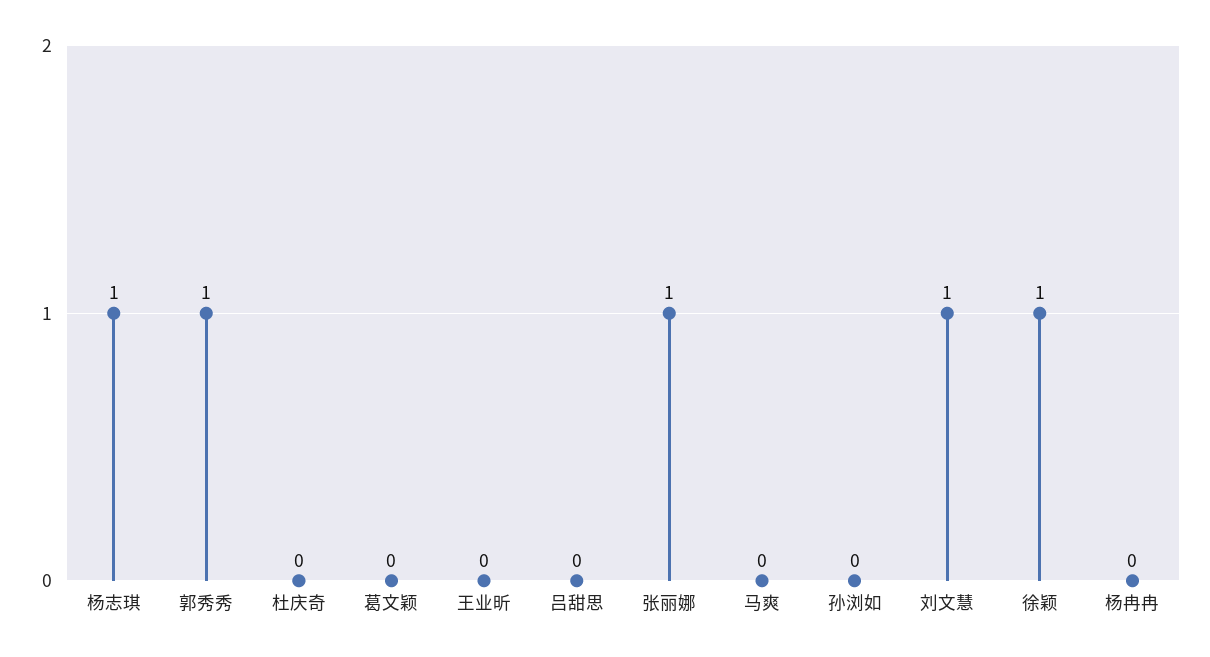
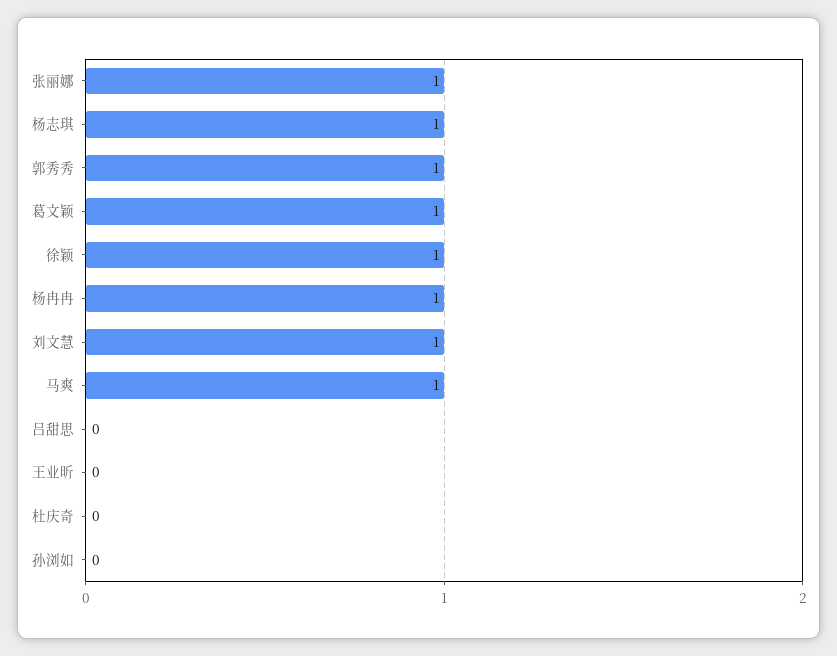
  {
    "杨志琪": 1,
    "郭秀秀": 1,
    "杜庆奇": 0,
-   "葛文颖": 0,
+   "葛文颖": 1,
    "王业昕": 0,
    "吕甜思": 0,
    "张丽娜": 1,
-   "马爽": 0,
+   "马爽": 1,
    "孙浏如": 0,
    "刘文慧": 1,
    "徐颖": 1,
-   "杨冉冉": 0
+   "杨冉冉": 1
  }

